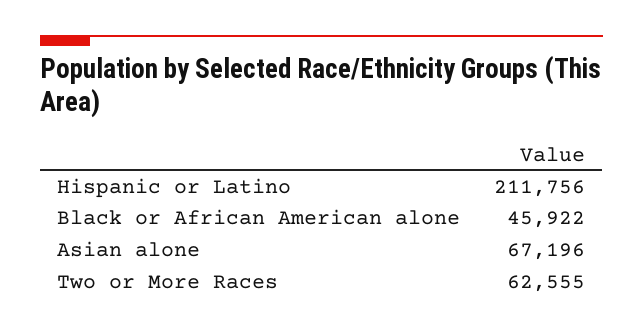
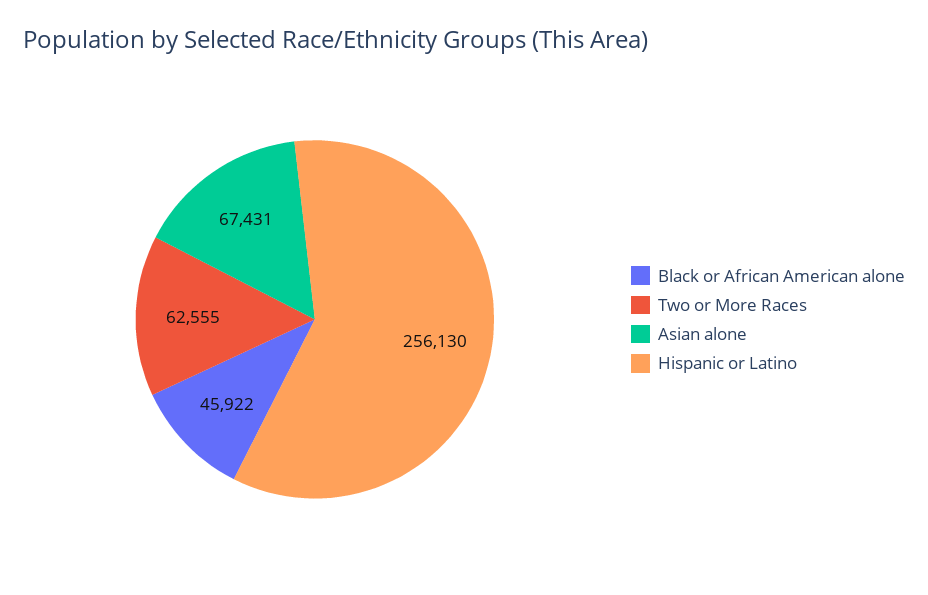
  {
-   "Hispanic or Latino": 211756,
+   "Hispanic or Latino": 256130,
    "Black or African American alone": 45922,
-   "Asian alone": 67196,
+   "Asian alone": 67431,
    "Two or More Races": 62555
  }

